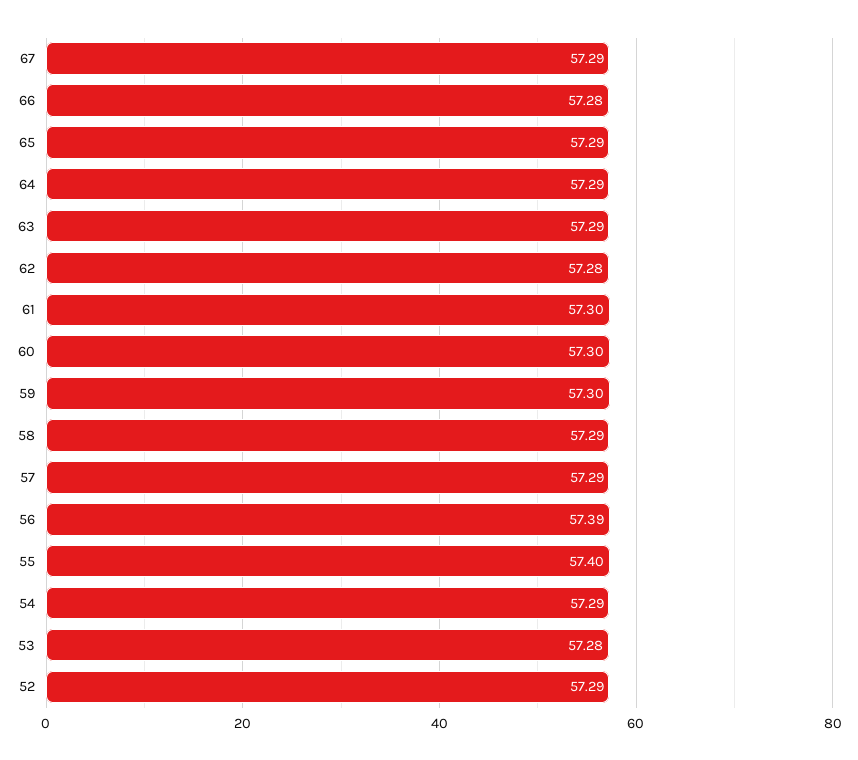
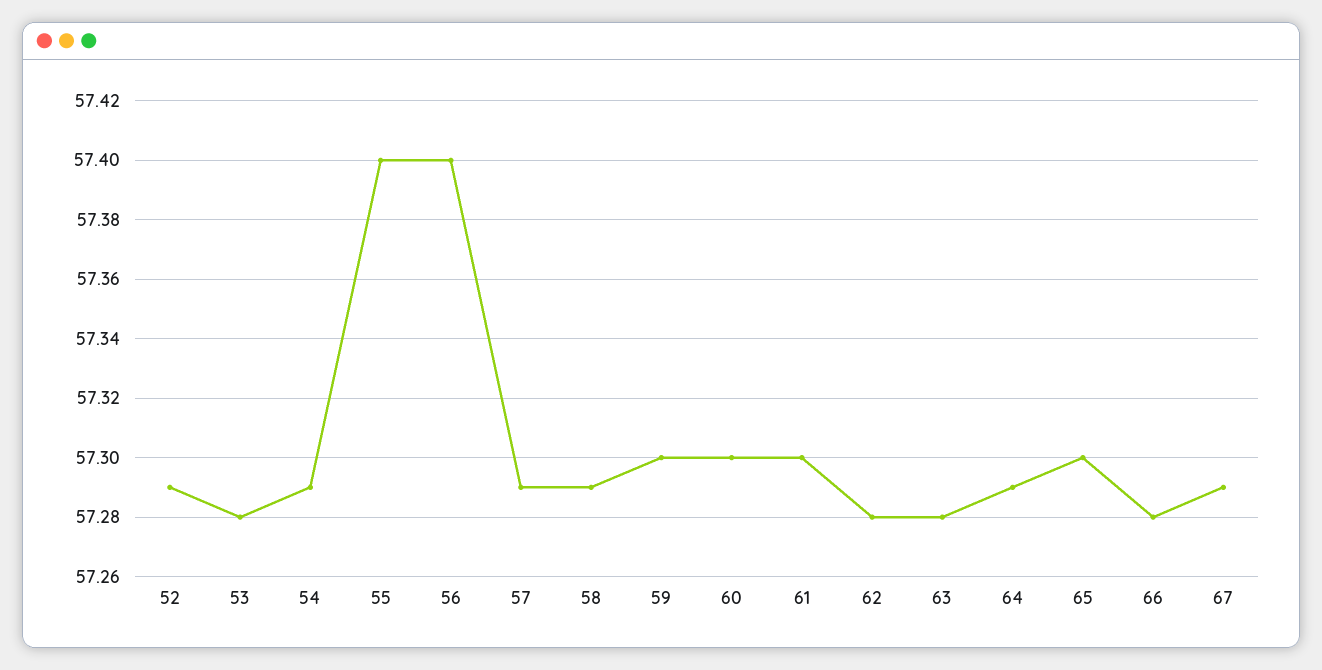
  {
    "67": 57.29,
    "66": 57.28,
-   "65": 57.29,
+   "65": 57.3,
    "64": 57.29,
-   "63": 57.29,
+   "63": 57.28,
    "62": 57.28,
    "61": 57.3,
    "60": 57.3,
    "59": 57.3,
    "58": 57.29,
    "57": 57.29,
-   "56": 57.39,
+   "56": 57.4,
    "55": 57.4,
    "54": 57.29,
    "53": 57.28,
    "52": 57.29
  }

